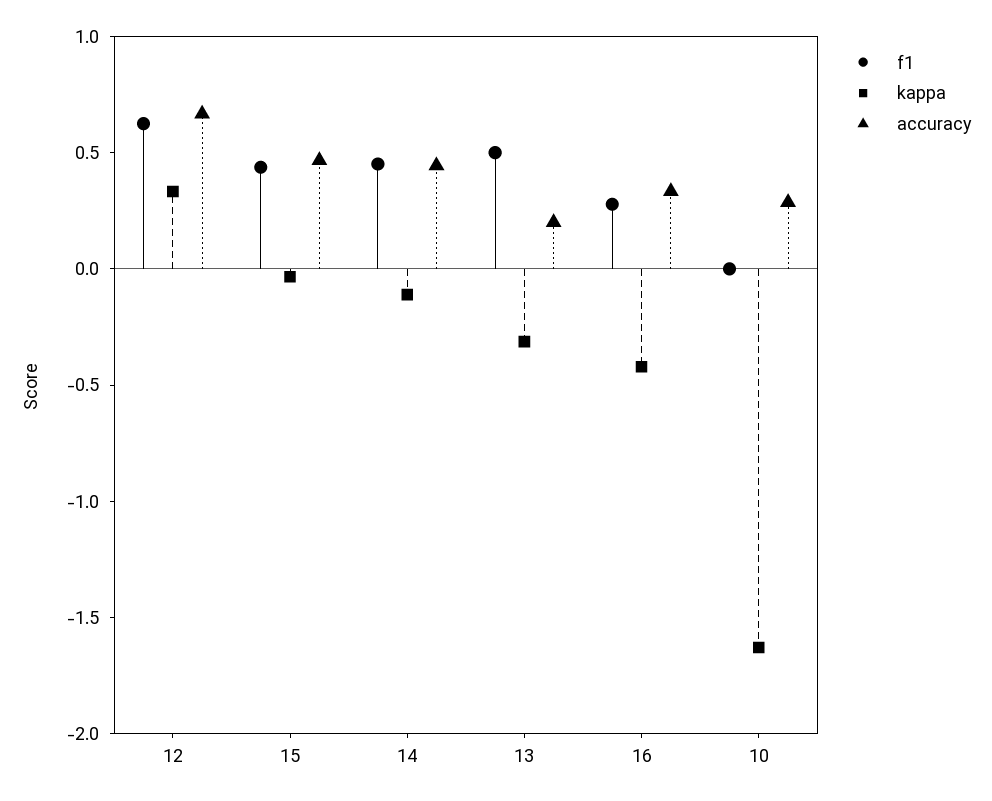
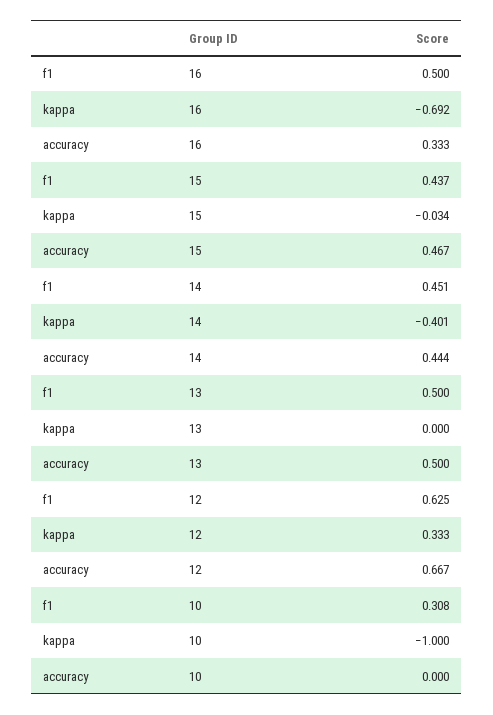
  {
    "f1": {
      "12": 0.625,
      "15": 0.437,
      "14": 0.451,
      "13": 0.5,
-     "16": 0.3,
+     "16": 0.5,
-     "10": 0
+     "10": 0.308
    },
    "kappa": {
      "12": 0.333,
      "15": -0.034,
-     "14": -0.1,
+     "14": -0.401,
-     "13": -0.3,
+     "13": 0,
-     "16": -0.4,
+     "16": -0.692,
-     "10": -1.6
+     "10": -1
    },
    "accuracy": {
      "12": 0.667,
      "15": 0.467,
      "14": 0.444,
-     "13": 0.2,
+     "13": 0.5,
      "16": 0.333,
-     "10": 0.3
+     "10": 0
    }
  }

